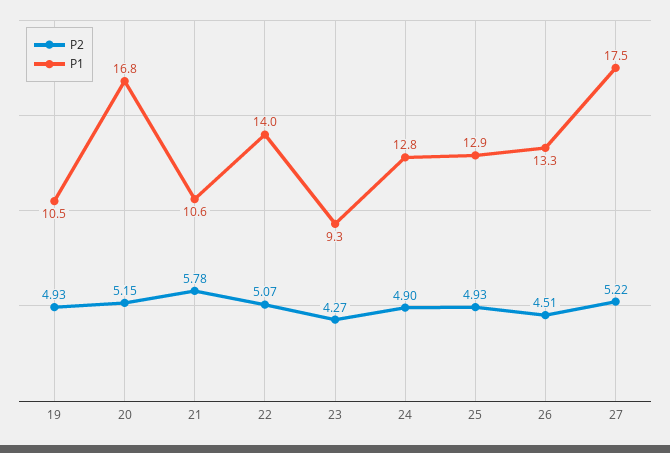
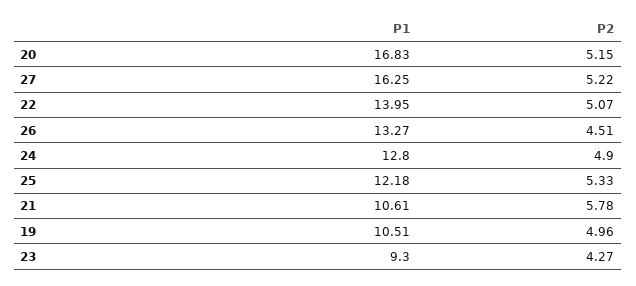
  {
    "P2": {
-     "19": 4.93,
+     "19": 4.96,
      "20": 5.15,
      "21": 5.78,
      "22": 5.07,
      "23": 4.27,
      "24": 4.9,
-     "25": 4.93,
+     "25": 5.33,
      "26": 4.51,
      "27": 5.22
    },
    "P1": {
      "19": 10.51,
      "20": 16.83,
      "21": 10.61,
      "22": 13.95,
      "23": 9.3,
      "24": 12.8,
-     "25": 12.9,
+     "25": 12.18,
      "26": 13.27,
-     "27": 17.5
+     "27": 16.25
    }
  }

